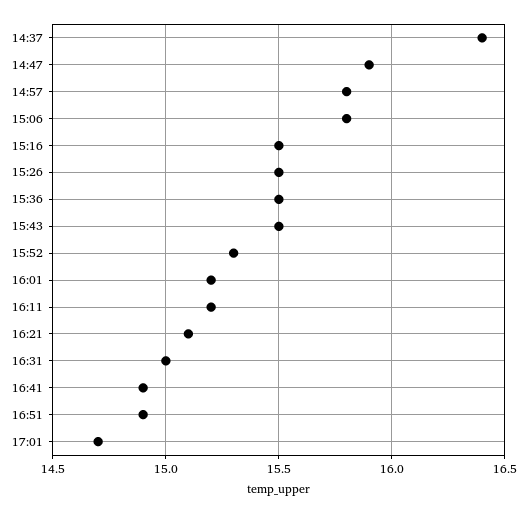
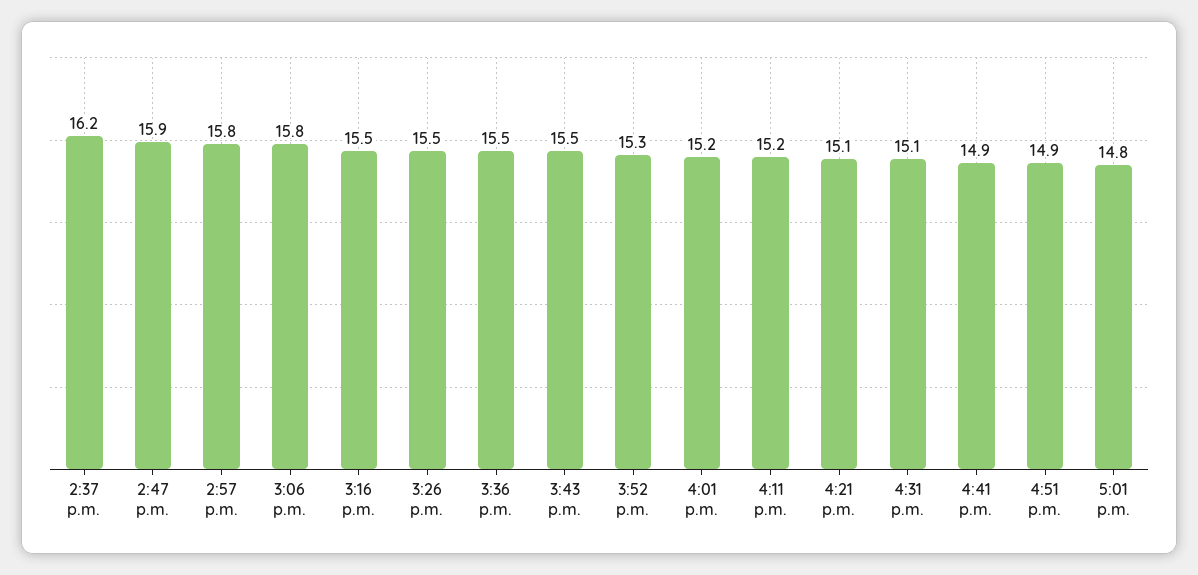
  {
-   "14:37": 16.4,
+   "14:37": 16.2,
    "14:47": 15.9,
    "14:57": 15.8,
    "15:06": 15.8,
    "15:16": 15.5,
    "15:26": 15.5,
    "15:36": 15.5,
    "15:43": 15.5,
    "15:52": 15.3,
    "16:01": 15.2,
    "16:11": 15.2,
    "16:21": 15.1,
-   "16:31": 15,
+   "16:31": 15.1,
    "16:41": 14.9,
    "16:51": 14.9,
-   "17:01": 14.7
+   "17:01": 14.8
  }

